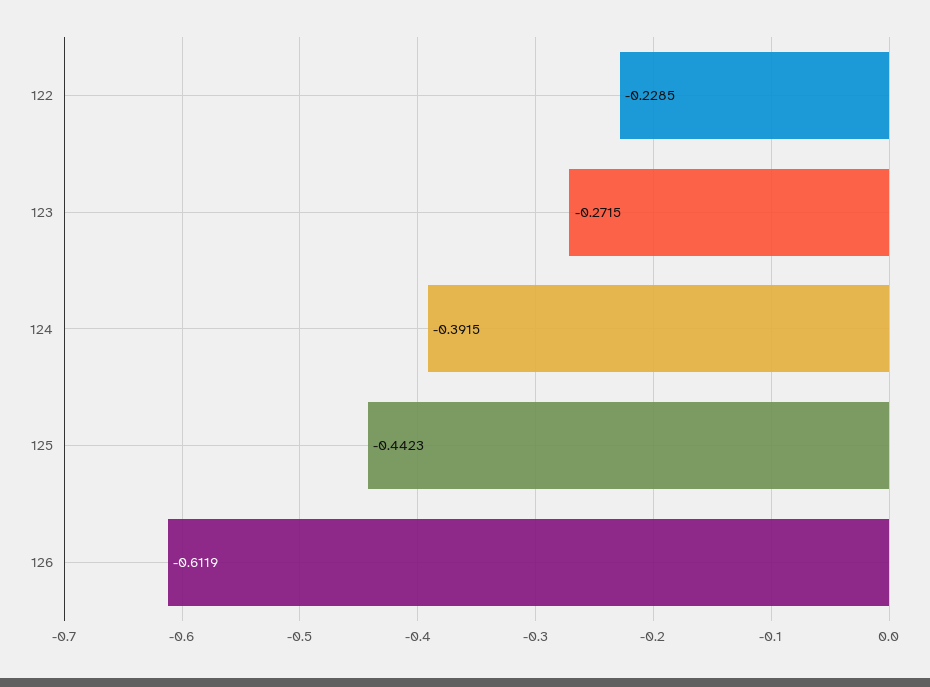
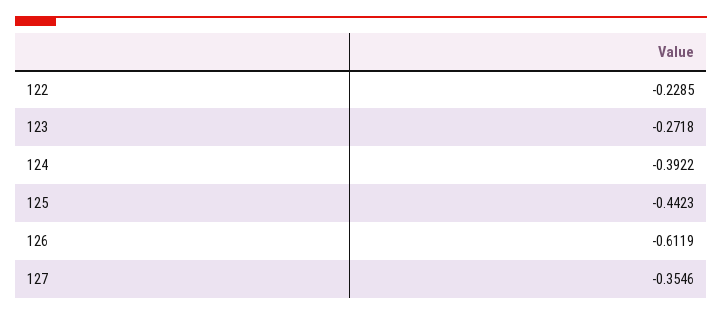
  {
    "122": -0.2285,
-   "123": -0.2715,
+   "123": -0.2718,
-   "124": -0.3915,
+   "124": -0.3922,
    "125": -0.4423,
-   "126": -0.6119
+   "126": -0.6119,
+   "127": -0.3546
  }

